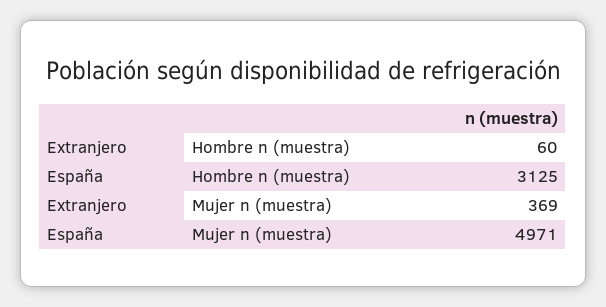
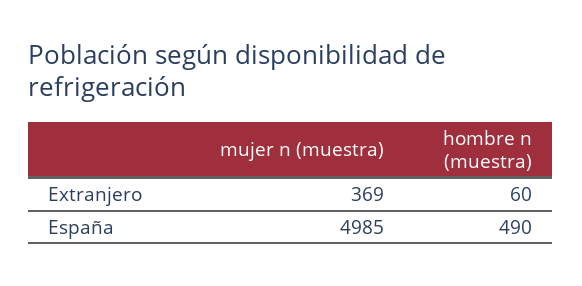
  {
    "Extranjero": {
      "Hombre n (muestra)": 60,
      "Mujer n (muestra)": 369
    },
    "España": {
-     "Hombre n (muestra)": 3125,
+     "Hombre n (muestra)": 490,
-     "Mujer n (muestra)": 4971
+     "Mujer n (muestra)": 4985
    }
  }

